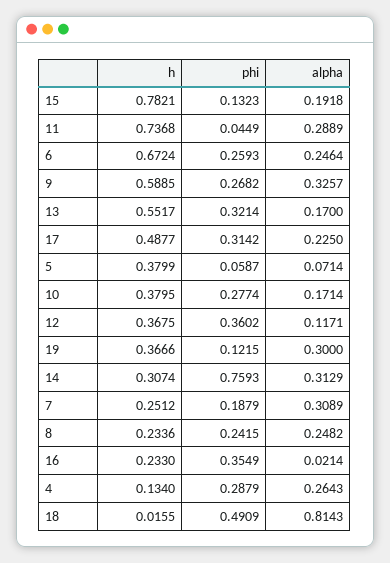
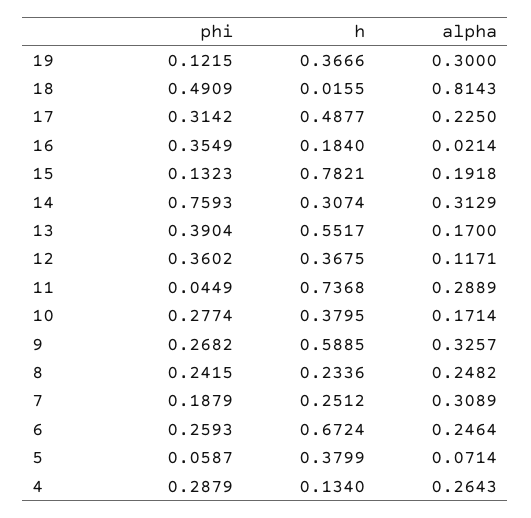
  {
    "h": {
      "15": 0.7821,
      "11": 0.7368,
      "6": 0.6724,
      "9": 0.5885,
      "13": 0.5517,
      "17": 0.4877,
      "5": 0.3799,
      "10": 0.3795,
      "12": 0.3675,
      "19": 0.3666,
      "14": 0.3074,
      "7": 0.2512,
      "8": 0.2336,
-     "16": 0.233,
+     "16": 0.184,
      "4": 0.134,
      "18": 0.0155
    },
    "phi": {
      "15": 0.1323,
      "11": 0.0449,
      "6": 0.2593,
      "9": 0.2682,
-     "13": 0.3214,
+     "13": 0.3904,
      "17": 0.3142,
      "5": 0.0587,
      "10": 0.2774,
      "12": 0.3602,
      "19": 0.1215,
      "14": 0.7593,
      "7": 0.1879,
      "8": 0.2415,
      "16": 0.3549,
      "4": 0.2879,
      "18": 0.4909
    },
    "alpha": {
      "15": 0.1918,
      "11": 0.2889,
      "6": 0.2464,
      "9": 0.3257,
      "13": 0.17,
      "17": 0.225,
      "5": 0.0714,
      "10": 0.1714,
      "12": 0.1171,
      "19": 0.3,
      "14": 0.3129,
      "7": 0.3089,
      "8": 0.2482,
      "16": 0.0214,
      "4": 0.2643,
      "18": 0.8143
    }
  }

